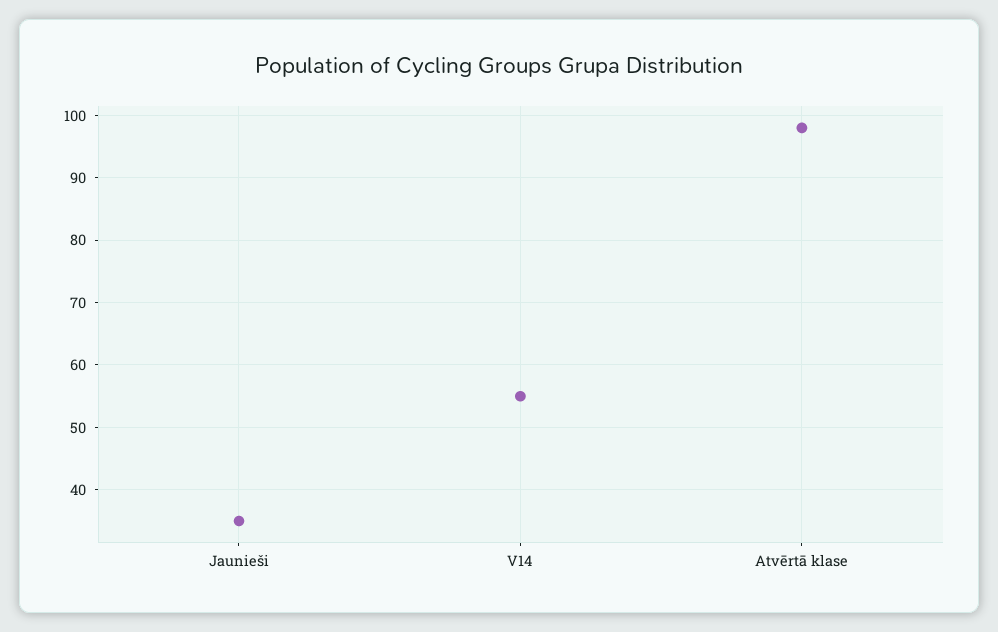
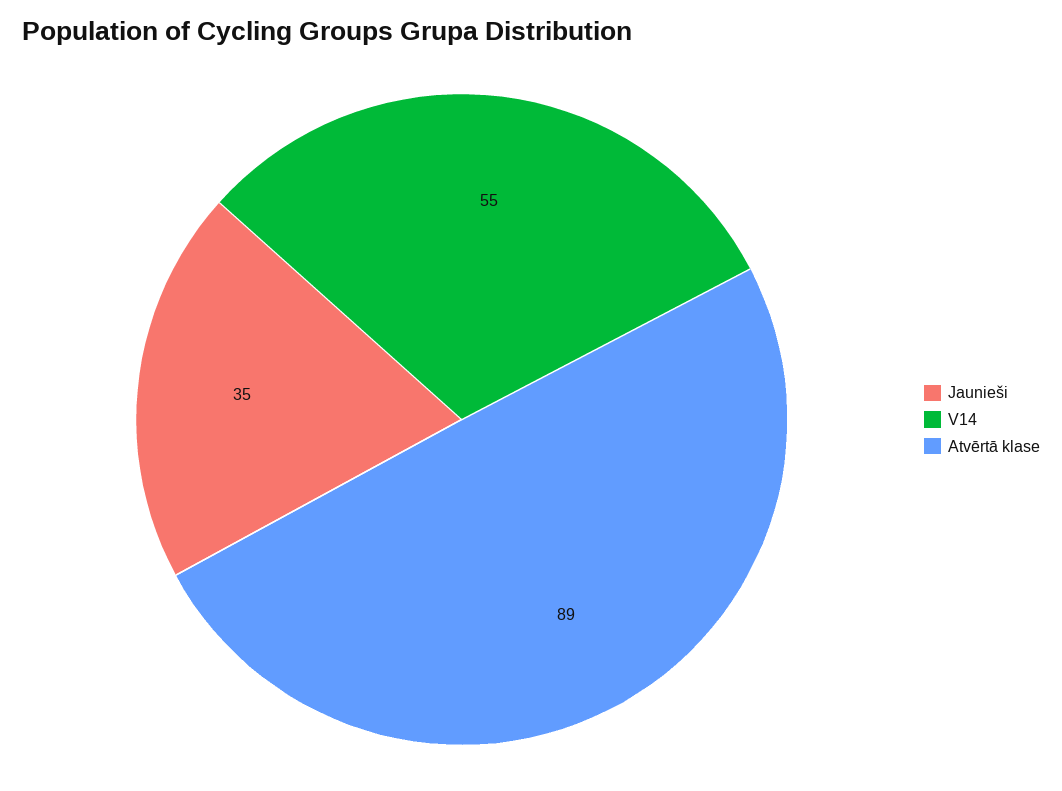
  {
    "Jaunieši": 35,
    "V14": 55,
-   "Atvērtā klase": 98
+   "Atvērtā klase": 89
  }

